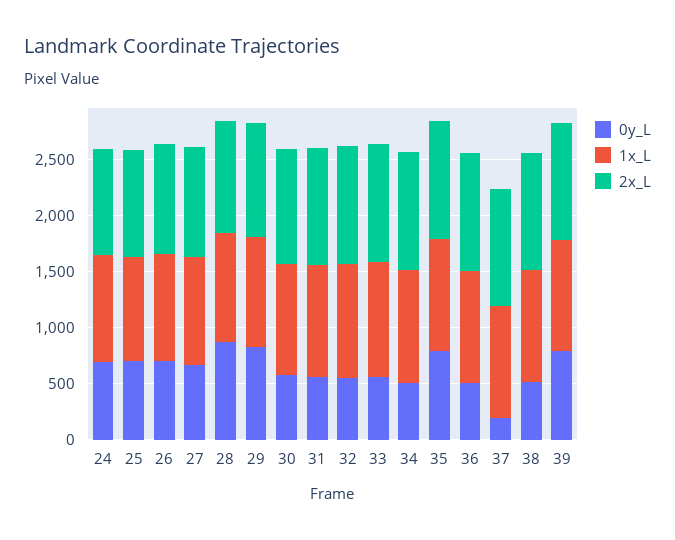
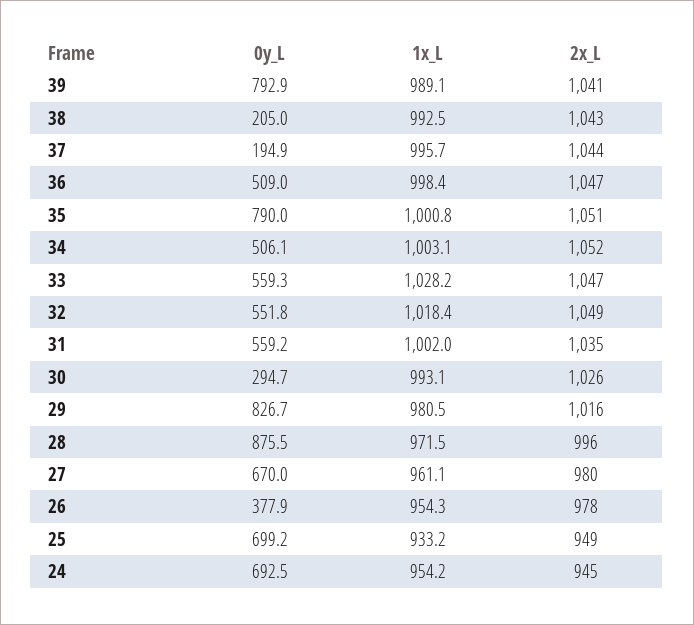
  {
    "0y_L": {
      "24": 692.5,
      "25": 699.2,
-     "26": 700,
+     "26": 377.9,
      "27": 670,
      "28": 875.5,
      "29": 826.7,
-     "30": 600,
+     "30": 294.7,
      "31": 559.2,
      "32": 551.8,
      "33": 559.3,
      "34": 506.1,
      "35": 790,
      "36": 509,
      "37": 194.9,
-     "38": 500,
+     "38": 205,
      "39": 792.9
    },
    "1x_L": {
      "24": 954.2,
      "25": 933.2,
      "26": 954.3,
      "27": 961.1,
      "28": 971.5,
      "29": 980.5,
      "30": 993.1,
      "31": 1002,
      "32": 1018.4,
      "33": 1028.2,
      "34": 1003.1,
      "35": 1000.8,
      "36": 998.4,
      "37": 995.7,
      "38": 992.5,
      "39": 989.1
    },
    "2x_L": {
      "24": 945,
      "25": 949,
      "26": 978,
      "27": 980,
      "28": 996,
      "29": 1016,
      "30": 1026,
      "31": 1035,
      "32": 1049,
      "33": 1047,
      "34": 1052,
      "35": 1051,
      "36": 1047,
      "37": 1044,
      "38": 1043,
      "39": 1041
    }
  }

